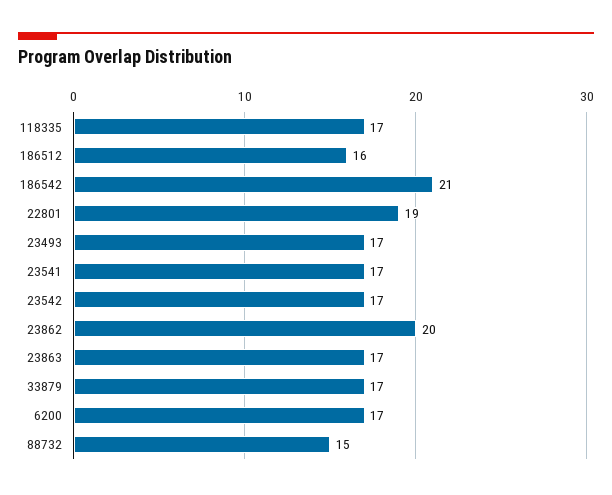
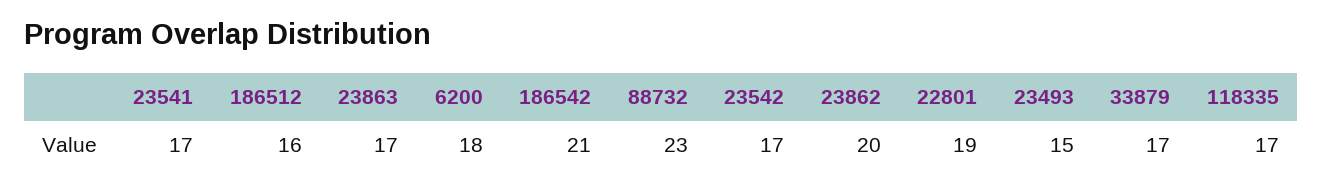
  {
    "118335": 17,
    "186512": 16,
    "186542": 21,
    "22801": 19,
-   "23493": 17,
+   "23493": 15,
    "23541": 17,
    "23542": 17,
    "23862": 20,
    "23863": 17,
    "33879": 17,
-   "6200": 17,
+   "6200": 18,
-   "88732": 15
+   "88732": 23
  }

